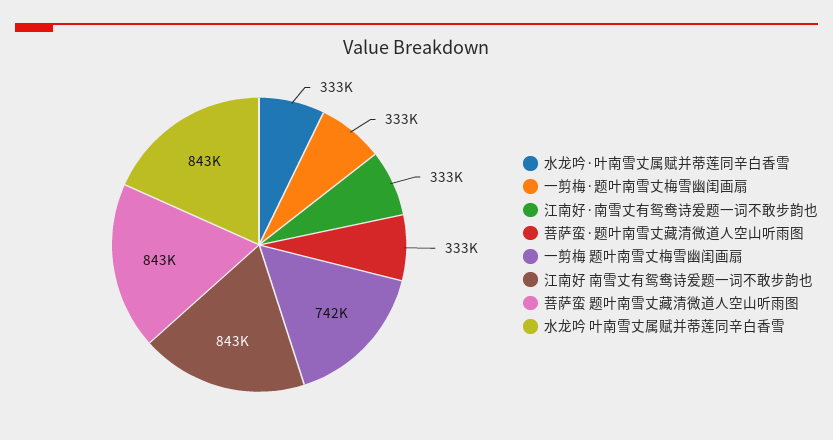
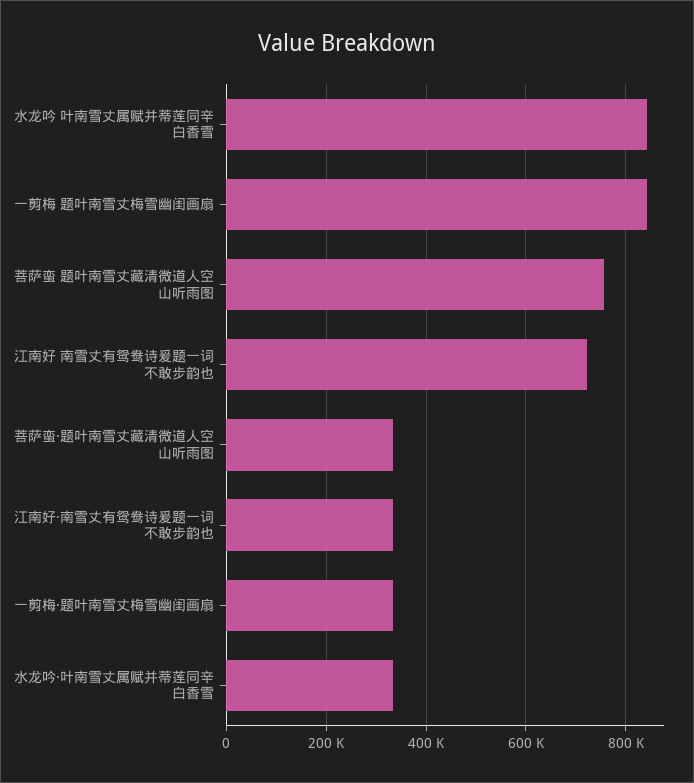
  {
    "水龙吟·叶南雪丈属赋并蒂莲同辛白香雪": 333000,
    "一剪梅·题叶南雪丈梅雪幽闺画扇": 333000,
    "江南好·南雪丈有鸳鸯诗爰题一词不敢步韵也": 333000,
    "菩萨蛮·题叶南雪丈藏清微道人空山听雨图": 333000,
-   "一剪梅 题叶南雪丈梅雪幽闺画扇": 742000,
+   "一剪梅 题叶南雪丈梅雪幽闺画扇": 840000,
-   "江南好 南雪丈有鸳鸯诗爰题一词不敢步韵也": 843000,
+   "江南好 南雪丈有鸳鸯诗爰题一词不敢步韵也": 720000,
-   "菩萨蛮 题叶南雪丈藏清微道人空山听雨图": 843000,
+   "菩萨蛮 题叶南雪丈藏清微道人空山听雨图": 760000,
    "水龙吟 叶南雪丈属赋并蒂莲同辛白香雪": 843000
  }

